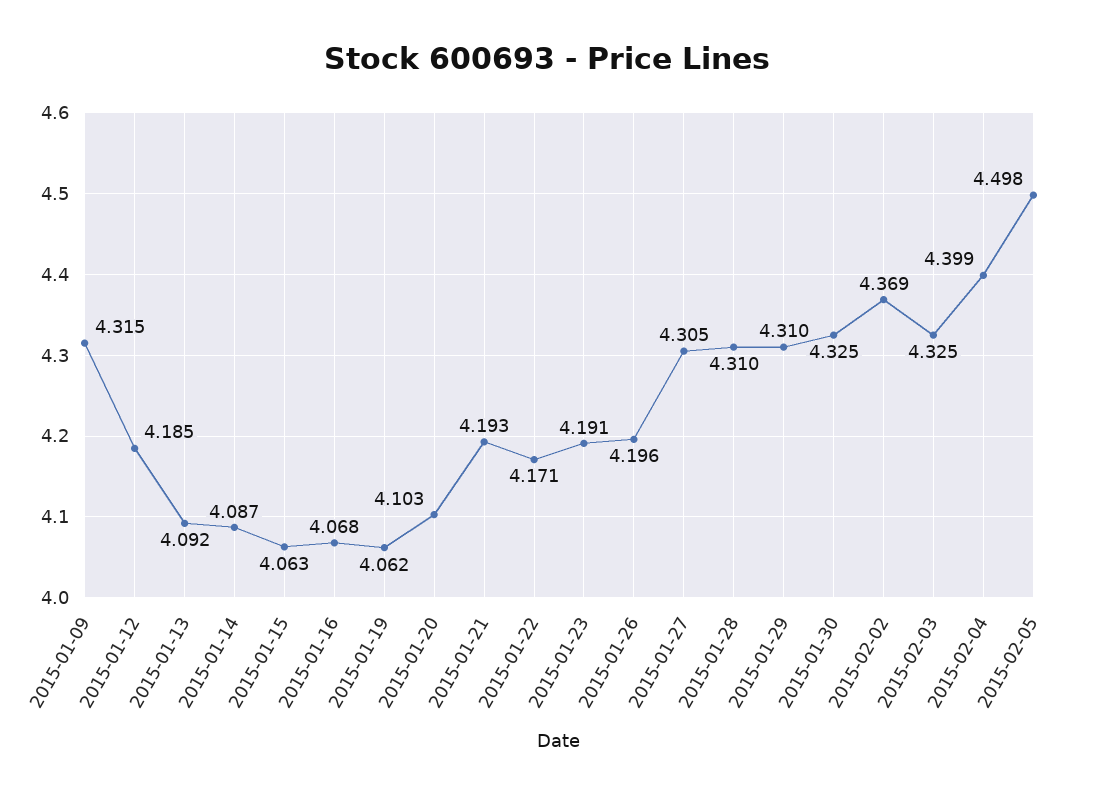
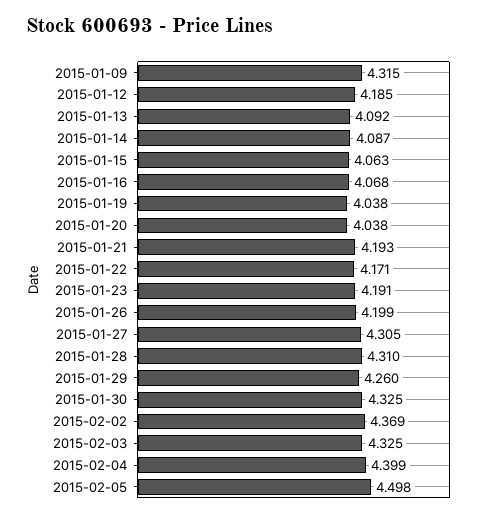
  {
    "2015-01-09": 4.315,
    "2015-01-12": 4.185,
    "2015-01-13": 4.092,
    "2015-01-14": 4.087,
    "2015-01-15": 4.063,
    "2015-01-16": 4.068,
-   "2015-01-19": 4.062,
+   "2015-01-19": 4.038,
-   "2015-01-20": 4.103,
+   "2015-01-20": 4.038,
    "2015-01-21": 4.193,
    "2015-01-22": 4.171,
    "2015-01-23": 4.191,
-   "2015-01-26": 4.196,
+   "2015-01-26": 4.199,
    "2015-01-27": 4.305,
    "2015-01-28": 4.31,
-   "2015-01-29": 4.31,
+   "2015-01-29": 4.26,
    "2015-01-30": 4.325,
    "2015-02-02": 4.369,
    "2015-02-03": 4.325,
    "2015-02-04": 4.399,
    "2015-02-05": 4.498
  }

